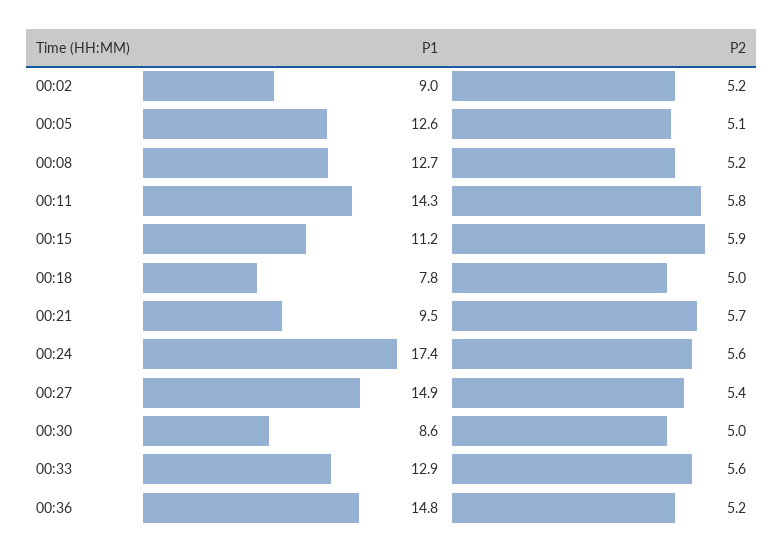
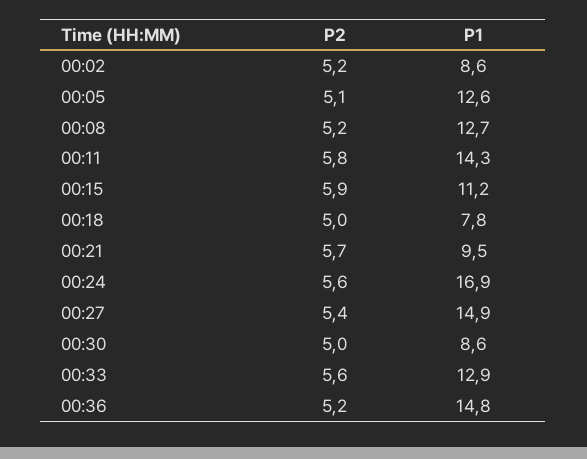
  {
    "P1": {
-     "00:02": 9,
+     "00:02": 8.6,
      "00:05": 12.6,
      "00:08": 12.7,
      "00:11": 14.3,
      "00:15": 11.2,
      "00:18": 7.8,
      "00:21": 9.5,
-     "00:24": 17.4,
+     "00:24": 16.9,
      "00:27": 14.9,
      "00:30": 8.6,
      "00:33": 12.9,
      "00:36": 14.8
    },
    "P2": {
      "00:02": 5.2,
      "00:05": 5.1,
      "00:08": 5.2,
      "00:11": 5.8,
      "00:15": 5.9,
      "00:18": 5,
      "00:21": 5.7,
      "00:24": 5.6,
      "00:27": 5.4,
      "00:30": 5,
      "00:33": 5.6,
      "00:36": 5.2
    }
  }

